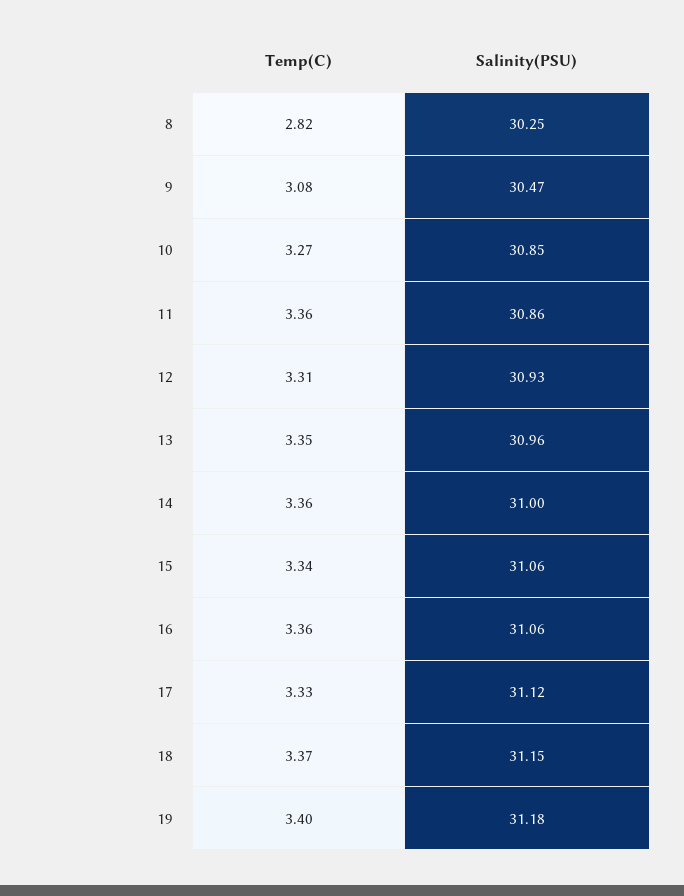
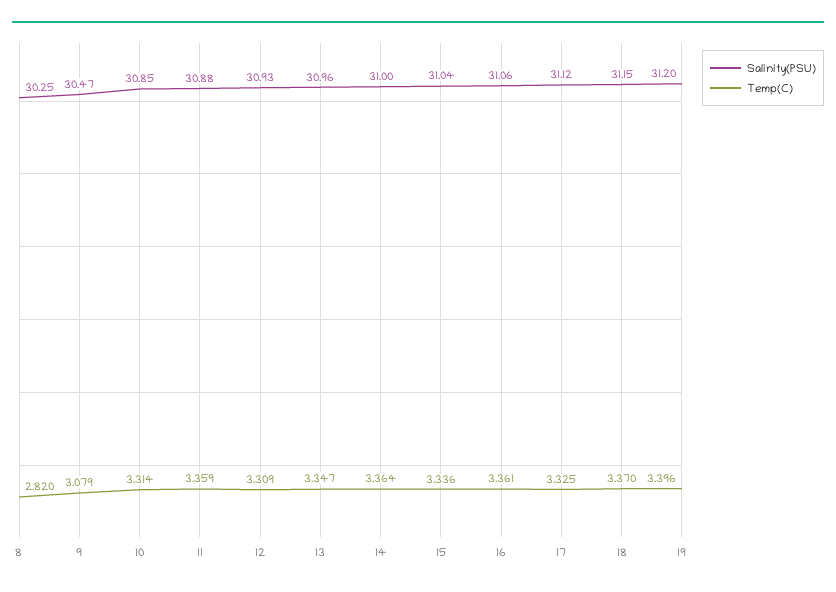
  {
    "Temp(C)": {
      "8": 2.82,
      "9": 3.079,
-     "10": 3.27,
+     "10": 3.314,
      "11": 3.359,
      "12": 3.309,
      "13": 3.347,
      "14": 3.364,
      "15": 3.336,
      "16": 3.361,
      "17": 3.325,
      "18": 3.37,
      "19": 3.396
    },
    "Salinity(PSU)": {
      "8": 30.25,
      "9": 30.47,
      "10": 30.85,
-     "11": 30.86,
+     "11": 30.88,
      "12": 30.93,
      "13": 30.96,
      "14": 31,
-     "15": 31.06,
+     "15": 31.04,
      "16": 31.06,
      "17": 31.12,
      "18": 31.15,
-     "19": 31.18
+     "19": 31.2
    }
  }

